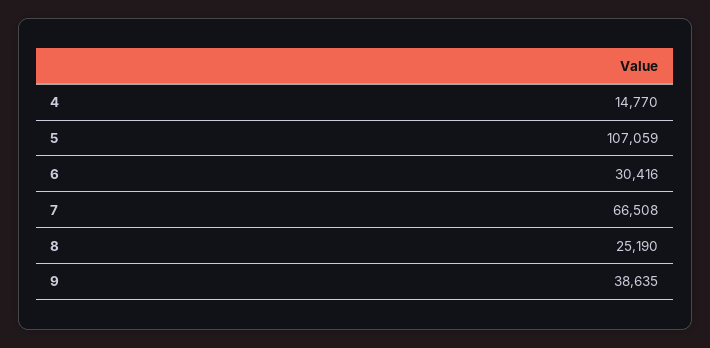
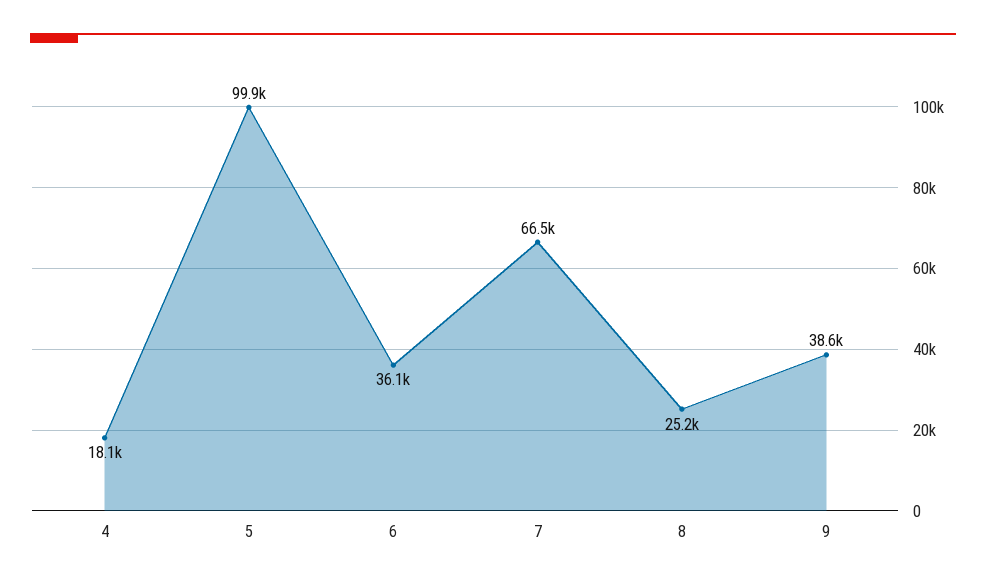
  {
-   "4": 14770,
+   "4": 18100,
-   "5": 107059,
+   "5": 99900,
-   "6": 30416,
+   "6": 36100,
    "7": 66508,
    "8": 25190,
    "9": 38635
  }

